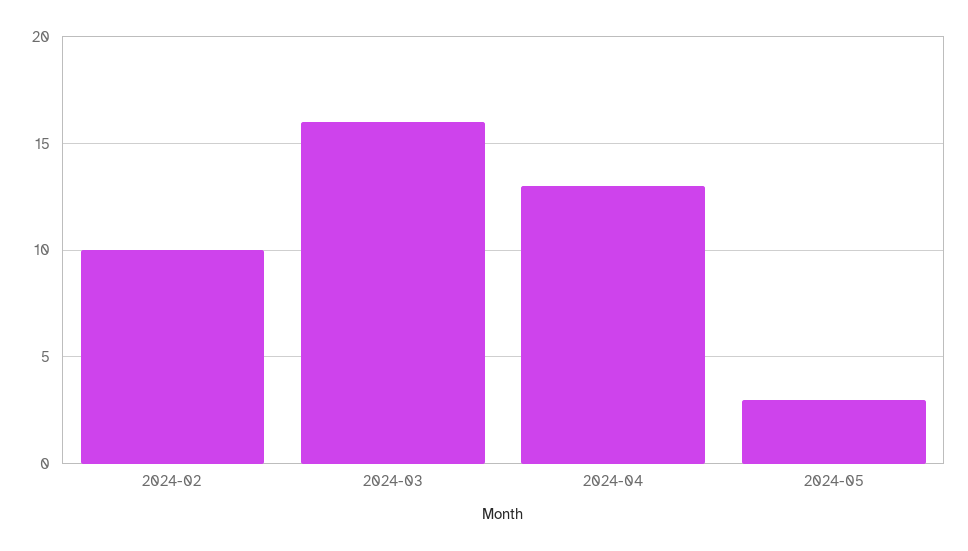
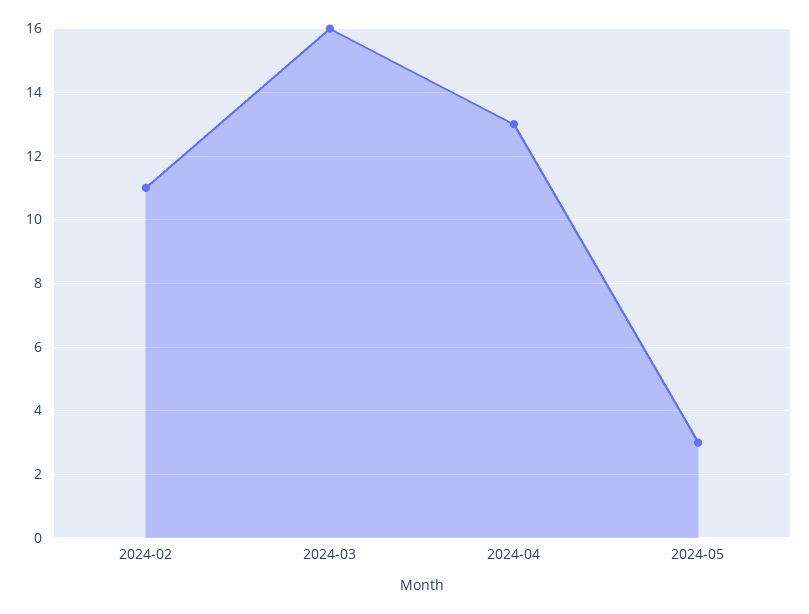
  {
-   "2024-02": 10,
+   "2024-02": 11,
    "2024-03": 16,
    "2024-04": 13,
    "2024-05": 3
  }

